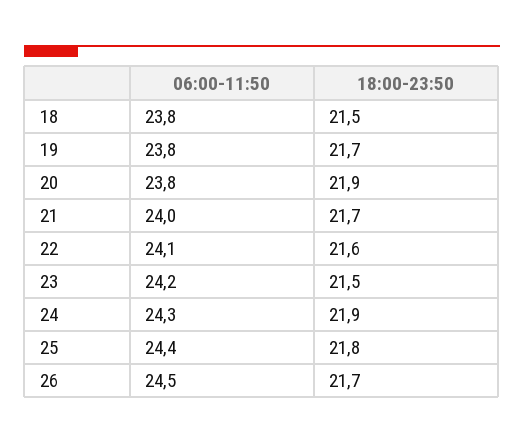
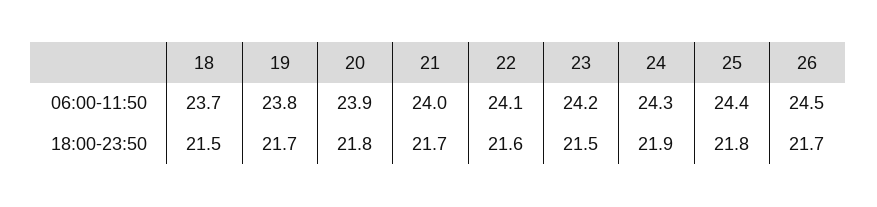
  {
    "06:00-11:50": {
-     "18": 23.8,
+     "18": 23.7,
      "19": 23.8,
-     "20": 23.8,
+     "20": 23.9,
      "21": 24,
      "22": 24.1,
      "23": 24.2,
      "24": 24.3,
      "25": 24.4,
      "26": 24.5
    },
    "18:00-23:50": {
      "18": 21.5,
      "19": 21.7,
-     "20": 21.9,
+     "20": 21.8,
      "21": 21.7,
      "22": 21.6,
      "23": 21.5,
      "24": 21.9,
      "25": 21.8,
      "26": 21.7
    }
  }

